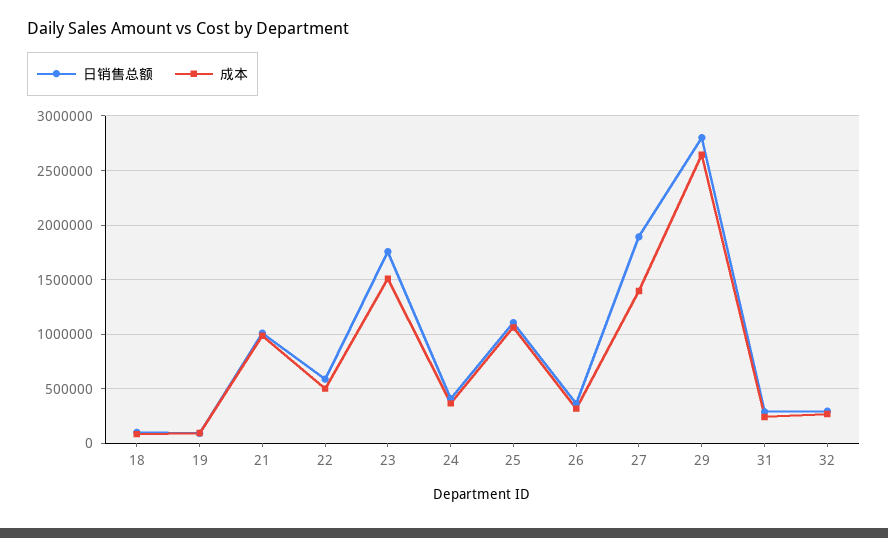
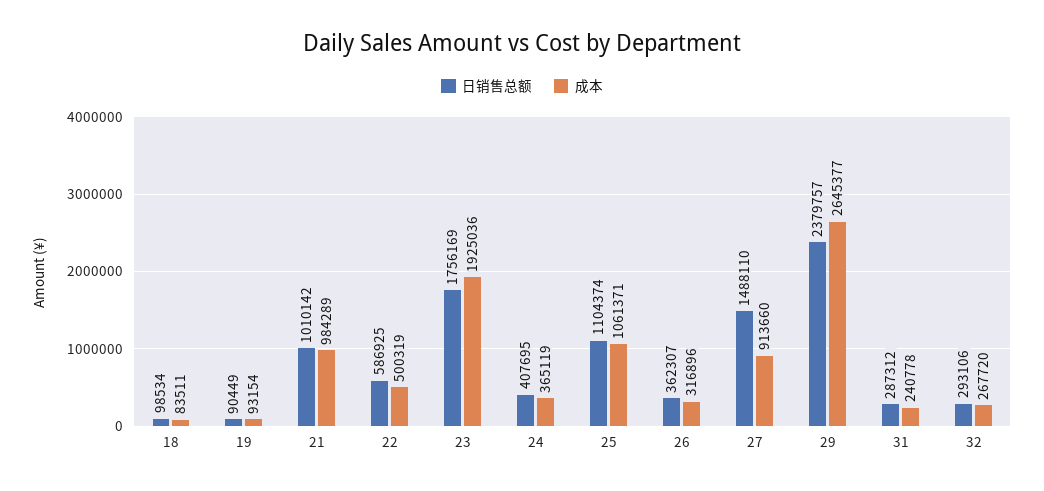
  {
    "日销售总额": {
      "18": 98534,
      "19": 90449,
      "21": 1010142,
      "22": 586925,
      "23": 1756169,
      "24": 407695,
      "25": 1104374,
      "26": 362307,
-     "27": 1900000,
+     "27": 1488110,
-     "29": 2800000,
+     "29": 2379757,
      "31": 287312,
      "32": 293106
    },
    "成本": {
      "18": 83511,
      "19": 93154,
      "21": 984289,
      "22": 500319,
-     "23": 1500000,
+     "23": 1925036,
      "24": 365119,
      "25": 1061371,
      "26": 316896,
-     "27": 1400000,
+     "27": 913660,
      "29": 2645377,
      "31": 240778,
      "32": 267720
    }
  }

